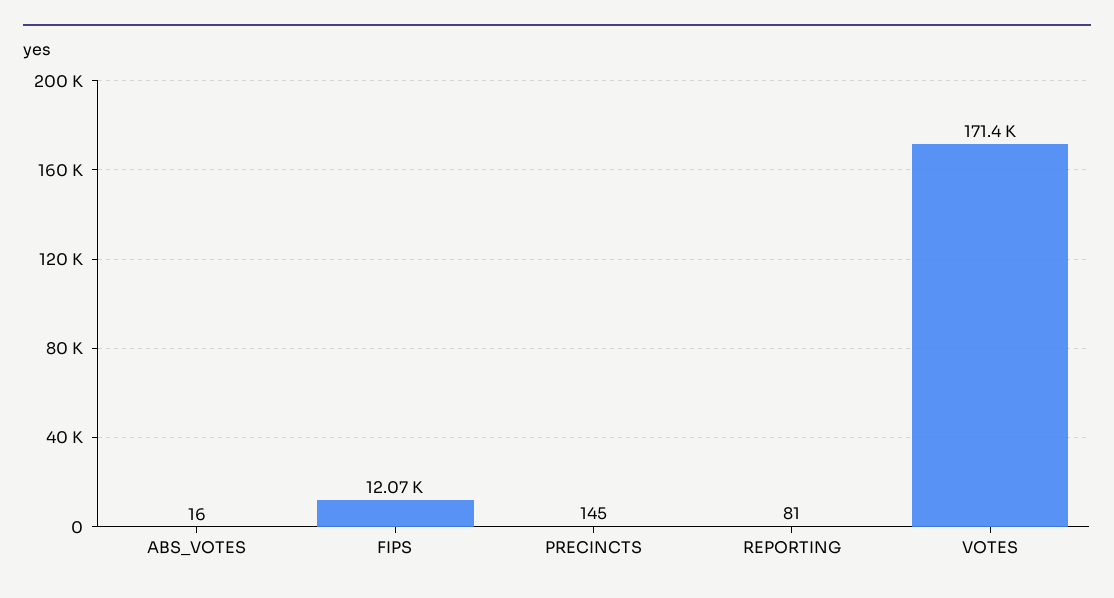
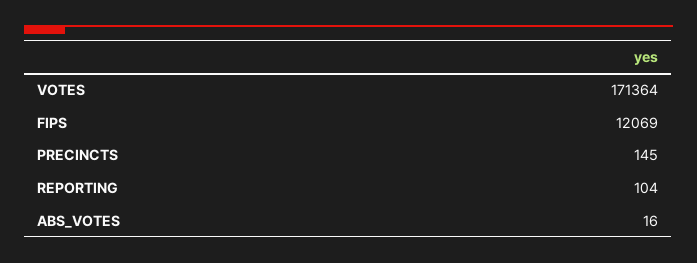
  {
    "ABS_VOTES": 16,
    "FIPS": 12069,
    "PRECINCTS": 145,
-   "REPORTING": 81,
+   "REPORTING": 104,
    "VOTES": 171364
  }

